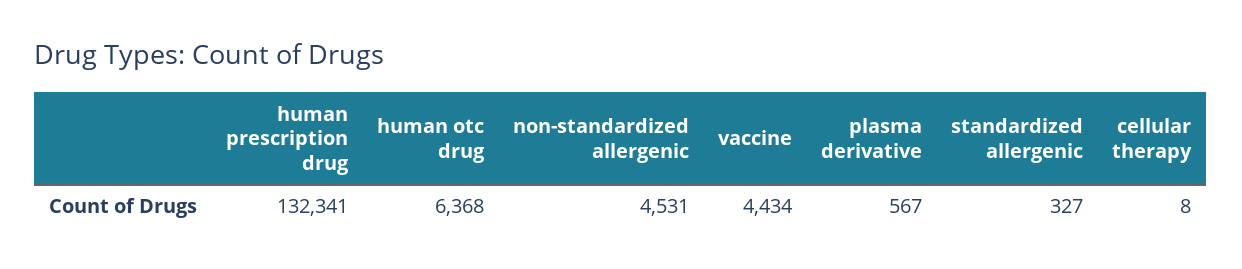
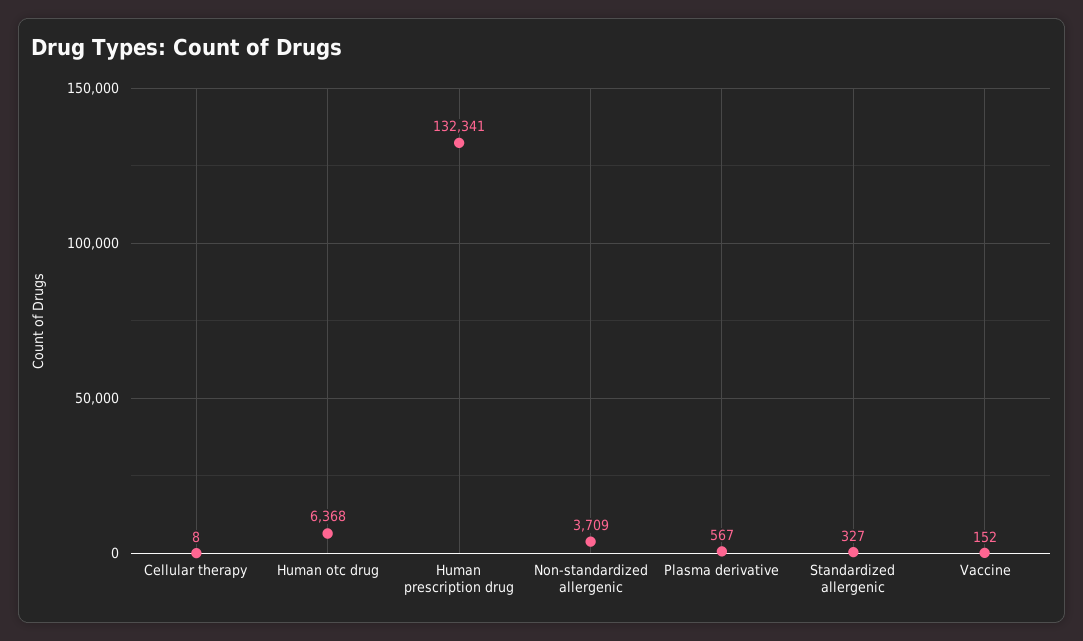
  {
    "human prescription drug": 132341,
    "human otc drug": 6368,
-   "non-standardized allergenic": 4531,
+   "non-standardized allergenic": 3709,
-   "vaccine": 4434,
+   "vaccine": 152,
    "plasma derivative": 567,
    "standardized allergenic": 327,
    "cellular therapy": 8
  }

